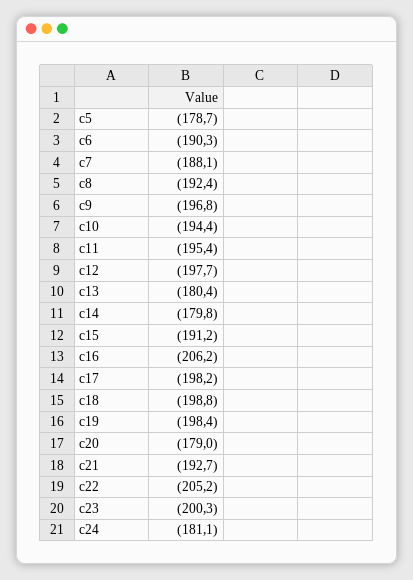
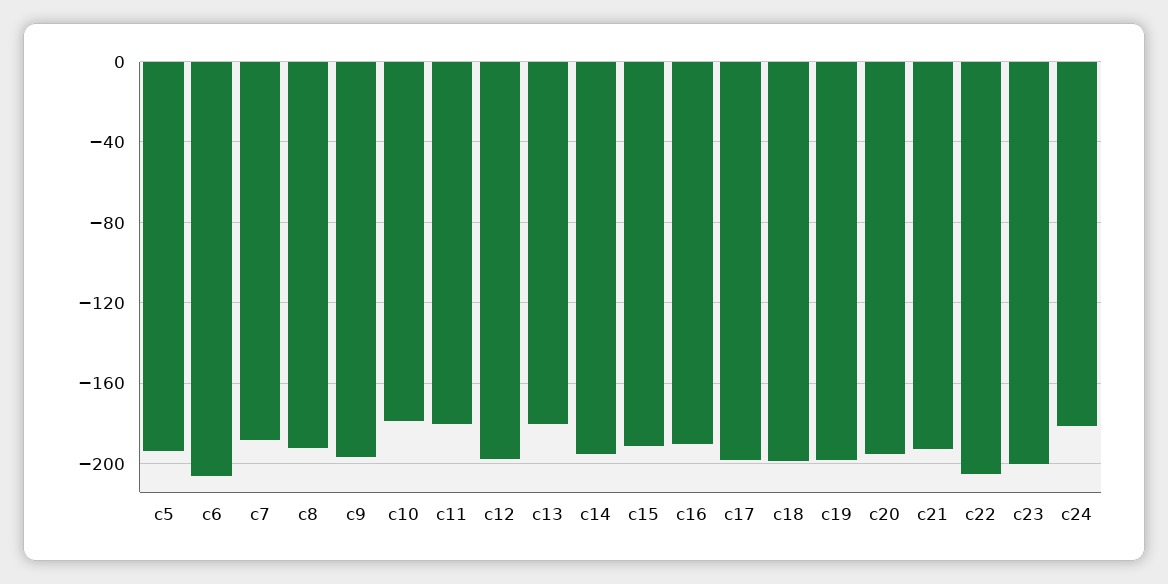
  {
-   "c5": -178.7,
+   "c5": -195,
-   "c6": -190.3,
+   "c6": -205,
    "c7": -188.1,
    "c8": -192.4,
    "c9": -196.8,
-   "c10": -194.4,
+   "c10": -180,
-   "c11": -195.4,
+   "c11": -180,
    "c12": -197.7,
    "c13": -180.4,
-   "c14": -179.8,
+   "c14": -195,
    "c15": -191.2,
-   "c16": -206.2,
+   "c16": -190,
    "c17": -198.2,
    "c18": -198.8,
    "c19": -198.4,
-   "c20": -179,
+   "c20": -195,
    "c21": -192.7,
    "c22": -205.2,
    "c23": -200.3,
    "c24": -181.1
  }

